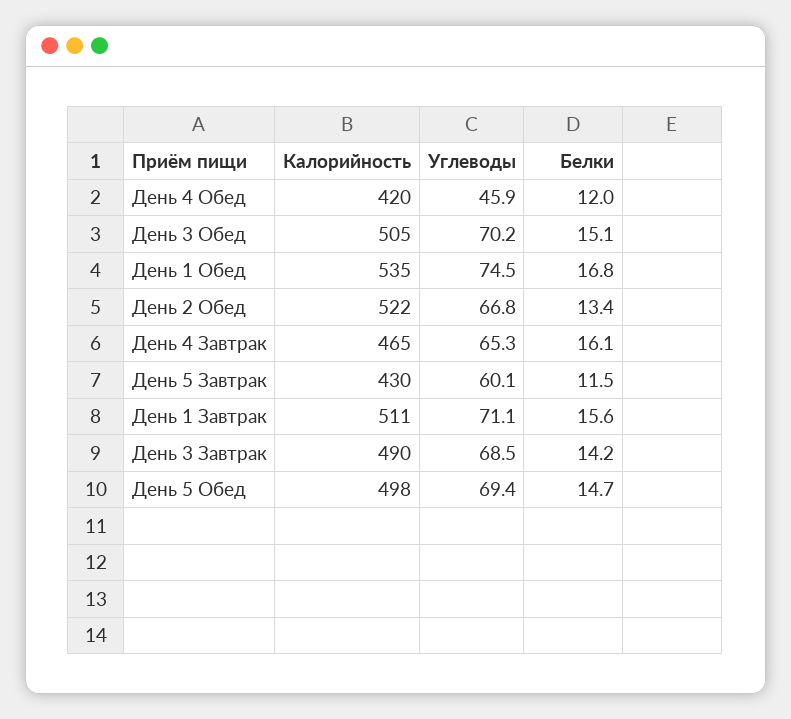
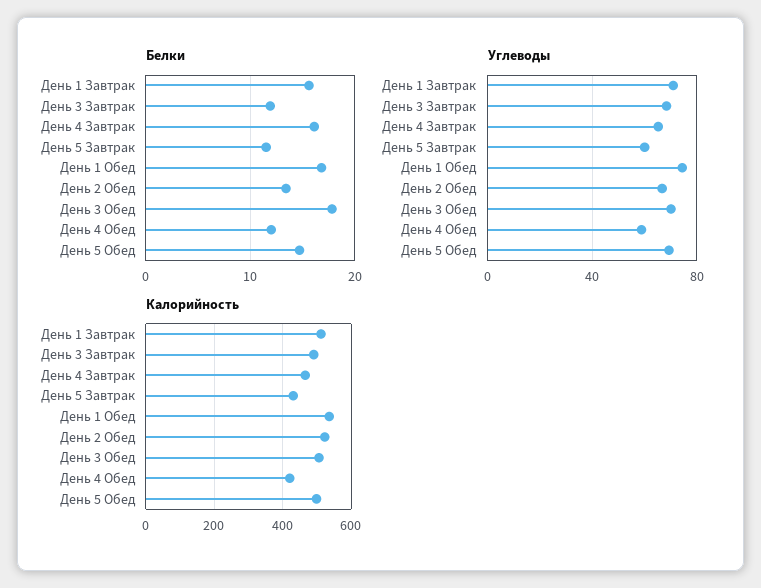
  {
    "Калорийность": {
      "День 4 Обед": 420,
      "День 3 Обед": 505,
      "День 1 Обед": 535,
      "День 2 Обед": 522,
      "День 4 Завтрак": 465,
      "День 5 Завтрак": 430,
      "День 1 Завтрак": 511,
      "День 3 Завтрак": 490,
      "День 5 Обед": 498
    },
    "Углеводы": {
-     "День 4 Обед": 45.9,
+     "День 4 Обед": 60,
      "День 3 Обед": 70.2,
      "День 1 Обед": 74.5,
      "День 2 Обед": 66.8,
      "День 4 Завтрак": 65.3,
      "День 5 Завтрак": 60.1,
      "День 1 Завтрак": 71.1,
      "День 3 Завтрак": 68.5,
      "День 5 Обед": 69.4
    },
    "Белки": {
      "День 4 Обед": 12,
-     "День 3 Обед": 15.1,
+     "День 3 Обед": 18,
      "День 1 Обед": 16.8,
      "День 2 Обед": 13.4,
      "День 4 Завтрак": 16.1,
      "День 5 Завтрак": 11.5,
      "День 1 Завтрак": 15.6,
-     "День 3 Завтрак": 14.2,
+     "День 3 Завтрак": 12,
      "День 5 Обед": 14.7
    }
  }

